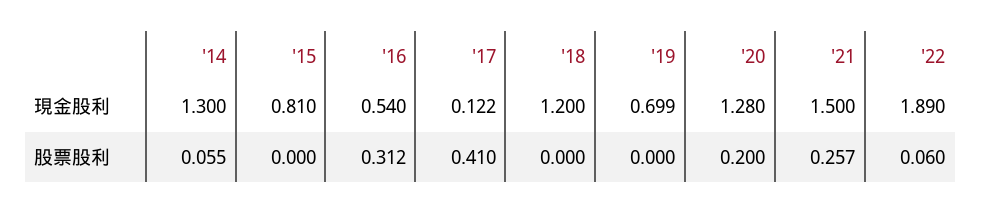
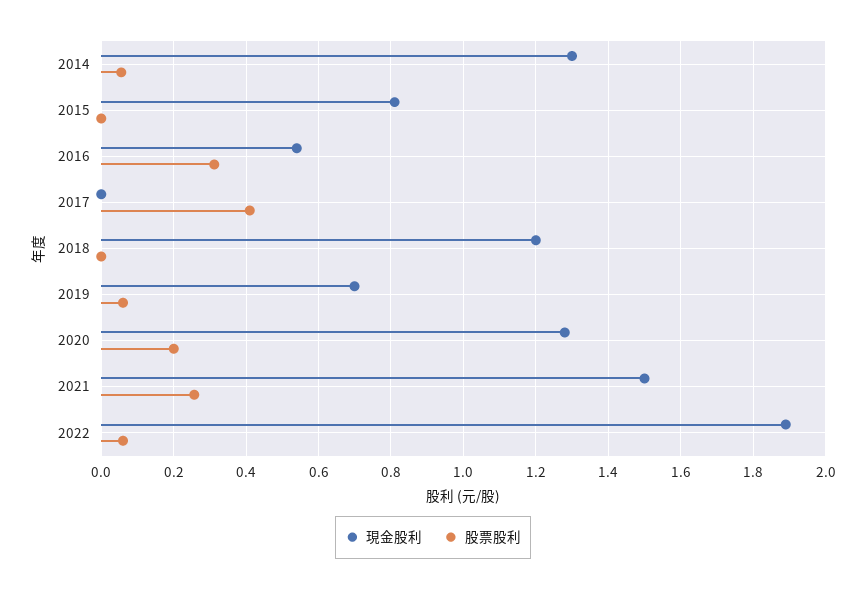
  {
    "現金股利": {
      "'14": 1.3,
      "'15": 0.81,
      "'16": 0.54,
-     "'17": 0.122,
+     "'17": 0,
      "'18": 1.2,
      "'19": 0.699,
      "'20": 1.28,
      "'21": 1.5,
      "'22": 1.89
    },
    "股票股利": {
      "'14": 0.055,
      "'15": 0,
      "'16": 0.312,
      "'17": 0.41,
      "'18": 0,
-     "'19": 0,
+     "'19": 0.06,
      "'20": 0.2,
      "'21": 0.257,
      "'22": 0.06
    }
  }

